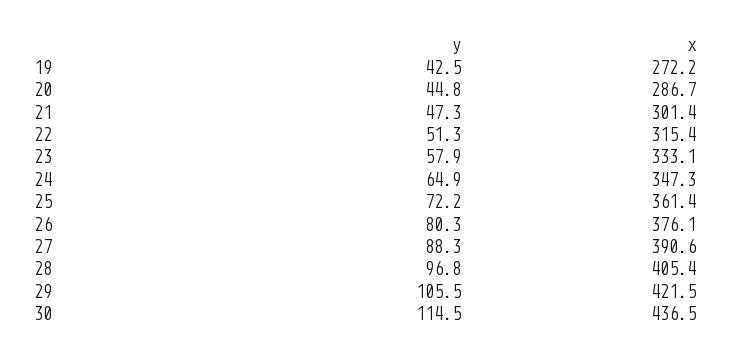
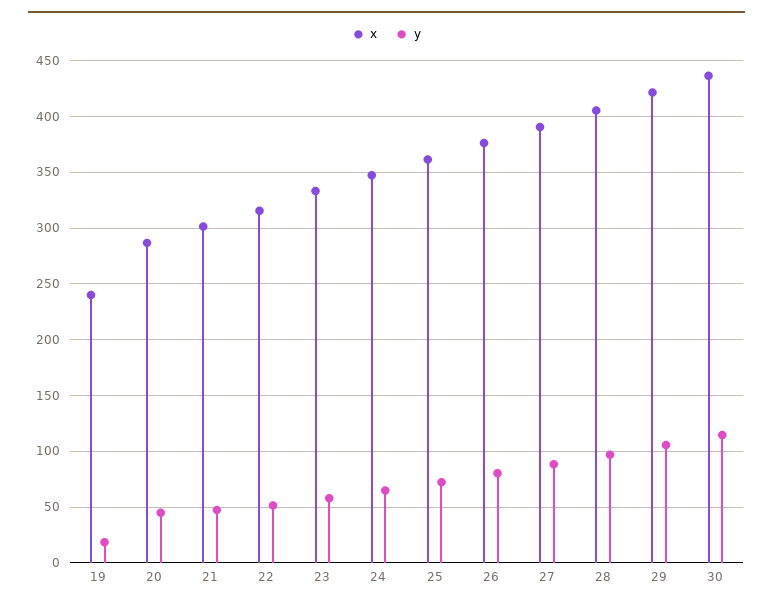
  {
    "y": {
-     "19": 42.5,
+     "19": 20,
      "20": 44.8,
      "21": 47.3,
      "22": 51.3,
      "23": 57.9,
      "24": 64.9,
      "25": 72.2,
      "26": 80.3,
      "27": 88.3,
      "28": 96.8,
      "29": 105.5,
      "30": 114.5
    },
    "x": {
-     "19": 272.2,
+     "19": 240,
      "20": 286.7,
      "21": 301.4,
      "22": 315.4,
      "23": 333.1,
      "24": 347.3,
      "25": 361.4,
      "26": 376.1,
      "27": 390.6,
      "28": 405.4,
      "29": 421.5,
      "30": 436.5
    }
  }

